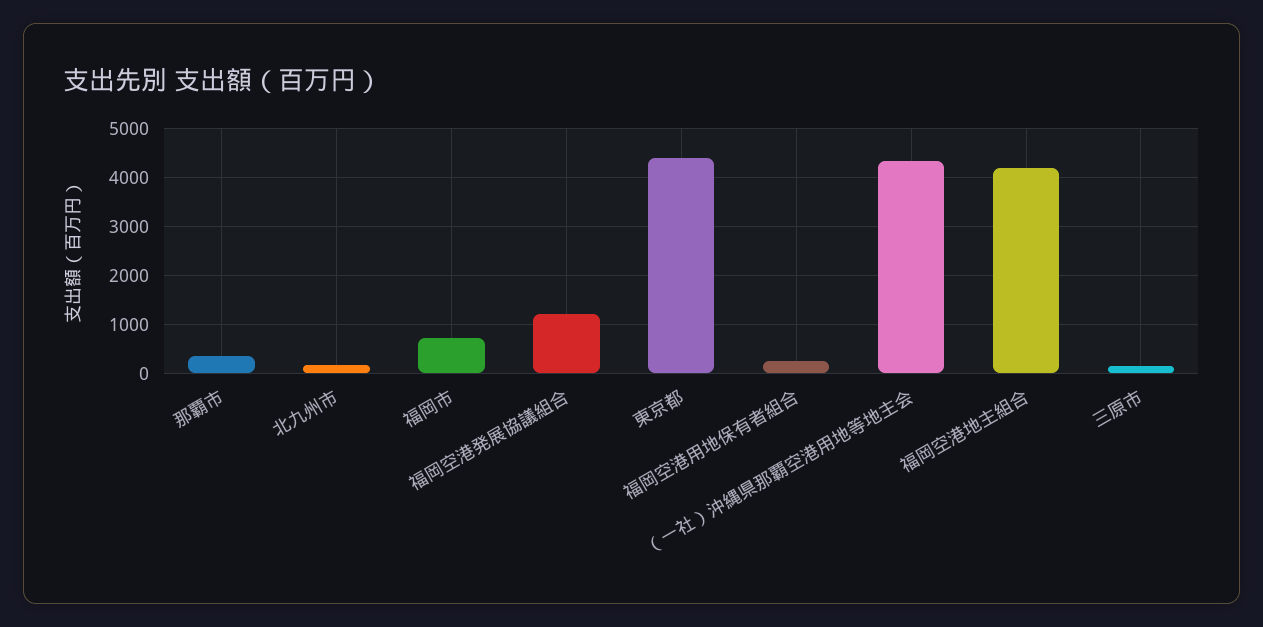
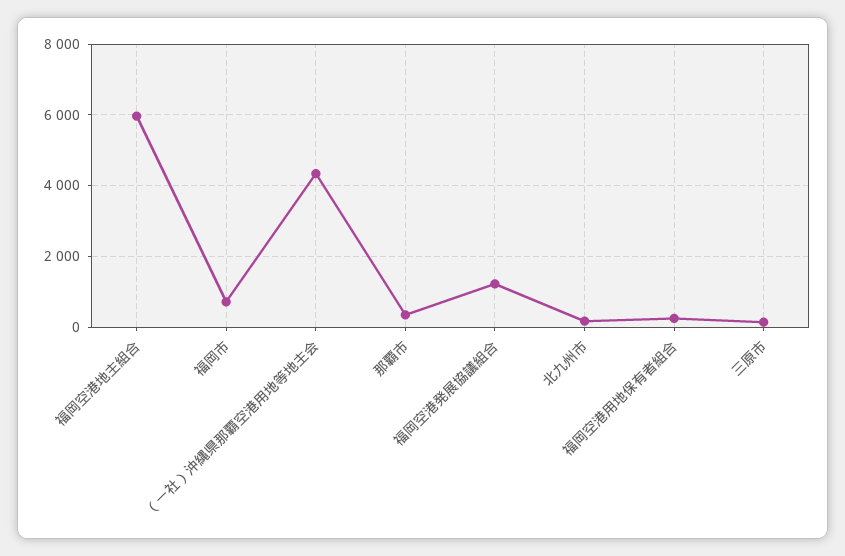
  {
    "那覇市": 400,
    "北九州市": 200,
    "福岡市": 800,
    "福岡空港発展協議組合": 1200,
-   "東京都": 4400,
    "福岡空港用地保有者組合": 200,
    "（一社）沖縄県那覇空港用地等地主会": 4400,
-   "福岡空港地主組合": 4200,
+   "福岡空港地主組合": 6000,
    "三原市": 200
  }

